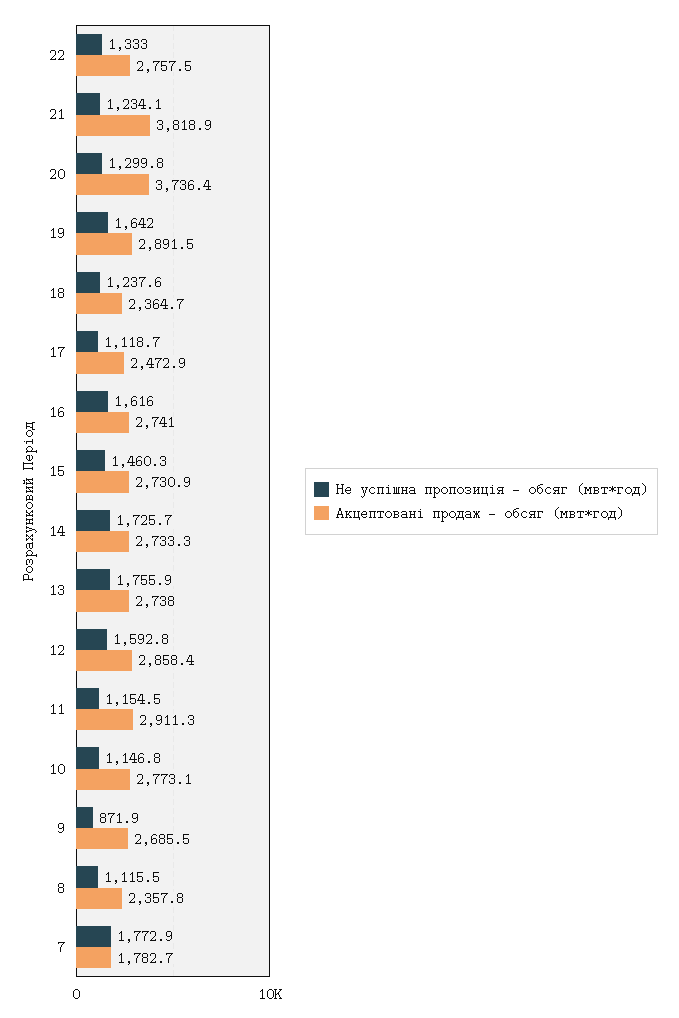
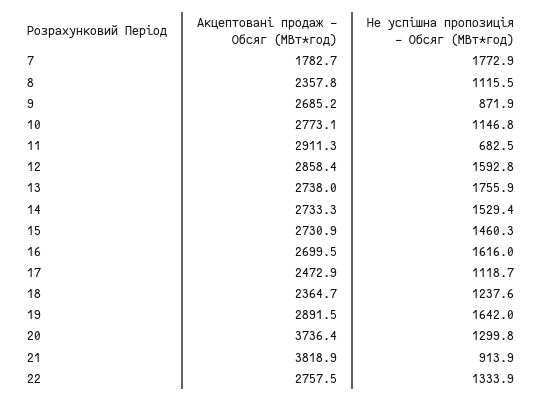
  {
    "Не успішна пропозиція - обсяг (мвт*год)": {
-     "22": 1333,
+     "22": 1333.9,
-     "21": 1234.1,
+     "21": 913.9,
      "20": 1299.8,
      "19": 1642,
      "18": 1237.6,
      "17": 1118.7,
      "16": 1616,
      "15": 1460.3,
-     "14": 1725.7,
+     "14": 1529.4,
      "13": 1755.9,
      "12": 1592.8,
-     "11": 1154.5,
+     "11": 682.5,
      "10": 1146.8,
      "9": 871.9,
      "8": 1115.5,
      "7": 1772.9
    },
    "Акцептовані продаж - обсяг (мвт*год)": {
      "22": 2757.5,
      "21": 3818.9,
      "20": 3736.4,
      "19": 2891.5,
      "18": 2364.7,
      "17": 2472.9,
-     "16": 2741,
+     "16": 2699.5,
      "15": 2730.9,
      "14": 2733.3,
      "13": 2738,
      "12": 2858.4,
      "11": 2911.3,
      "10": 2773.1,
-     "9": 2685.5,
+     "9": 2685.2,
      "8": 2357.8,
      "7": 1782.7
    }
  }

